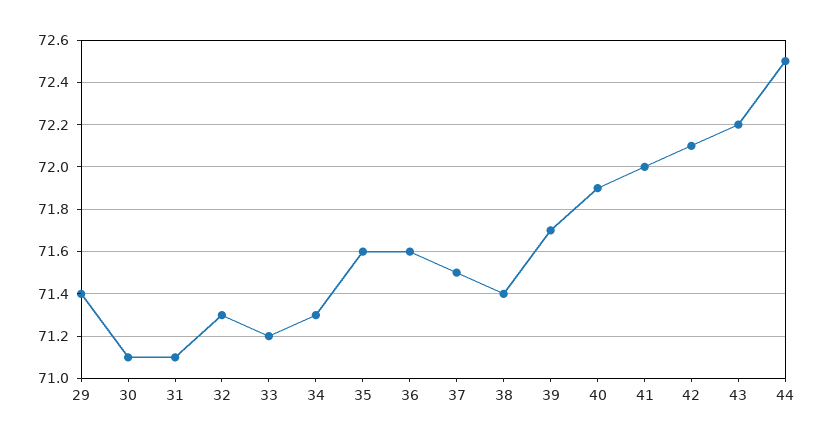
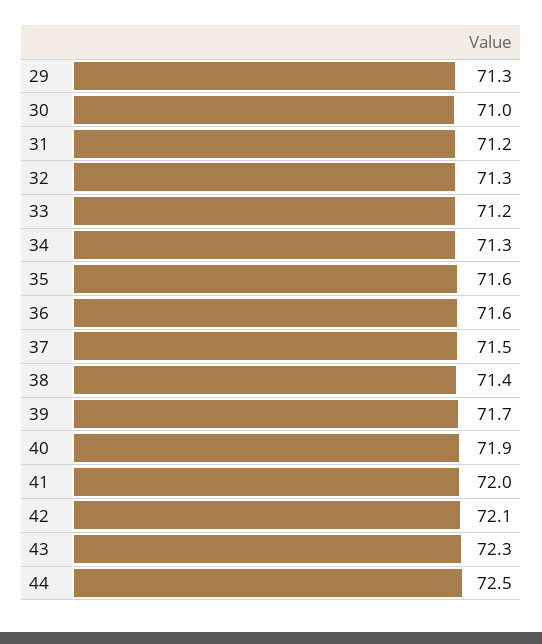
  {
-   "29": 71.4,
+   "29": 71.3,
-   "30": 71.1,
+   "30": 71,
-   "31": 71.1,
+   "31": 71.2,
    "32": 71.3,
    "33": 71.2,
    "34": 71.3,
    "35": 71.6,
    "36": 71.6,
    "37": 71.5,
    "38": 71.4,
    "39": 71.7,
    "40": 71.9,
    "41": 72,
    "42": 72.1,
-   "43": 72.2,
+   "43": 72.3,
    "44": 72.5
  }

